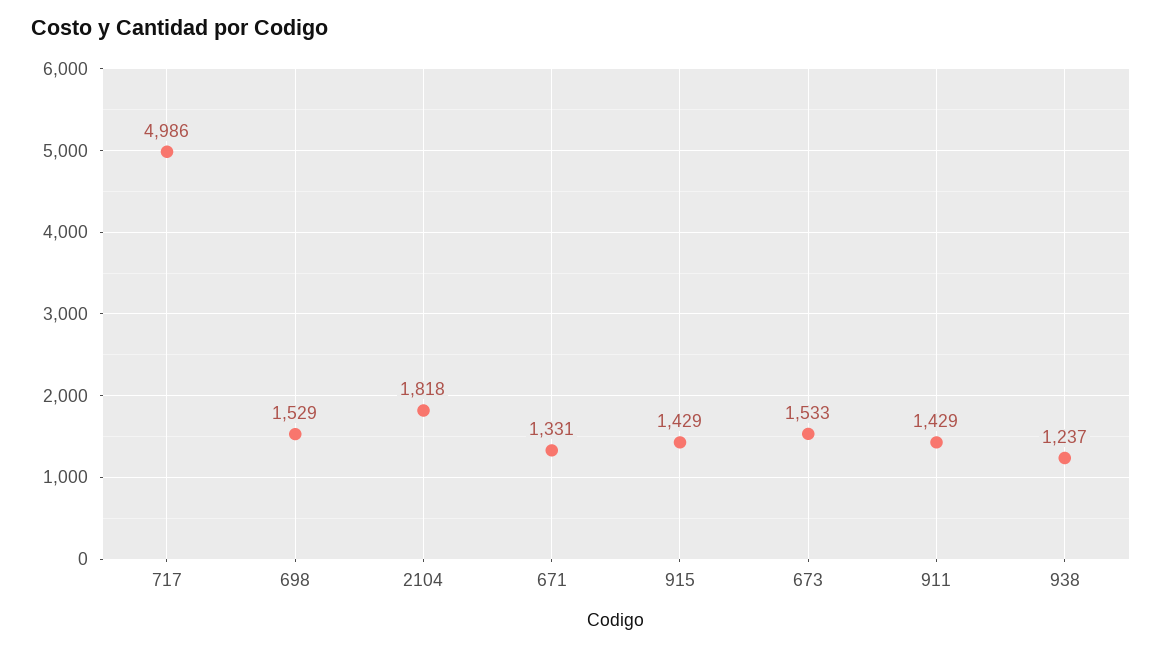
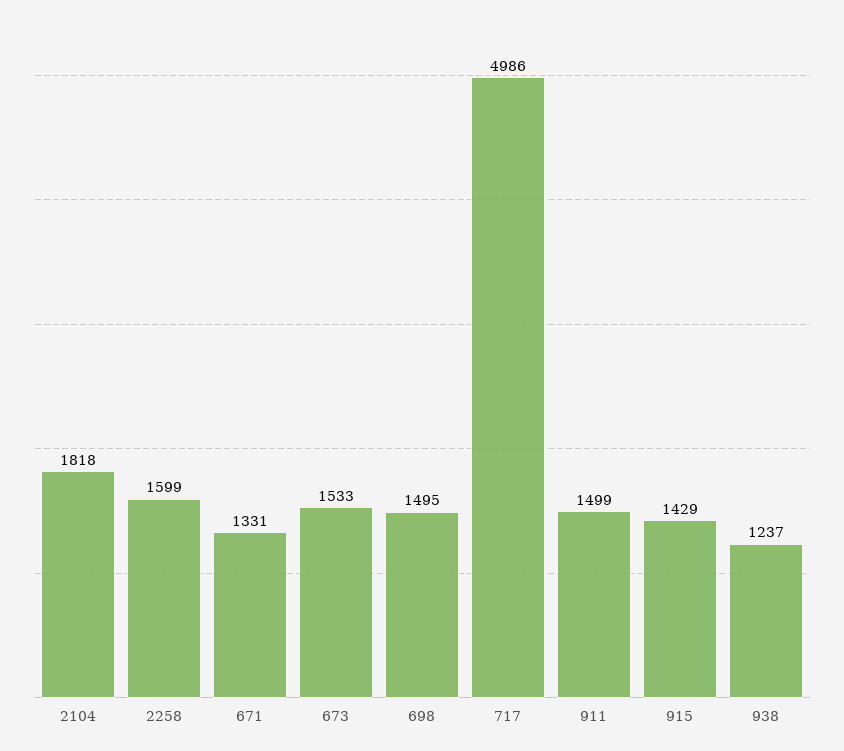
  {
    "717": 4986,
-   "698": 1529,
+   "698": 1495,
    "2104": 1818,
    "671": 1331,
    "915": 1429,
    "673": 1533,
-   "911": 1429,
+   "911": 1499,
-   "938": 1237
+   "938": 1237,
+   "2258": 1599
  }

